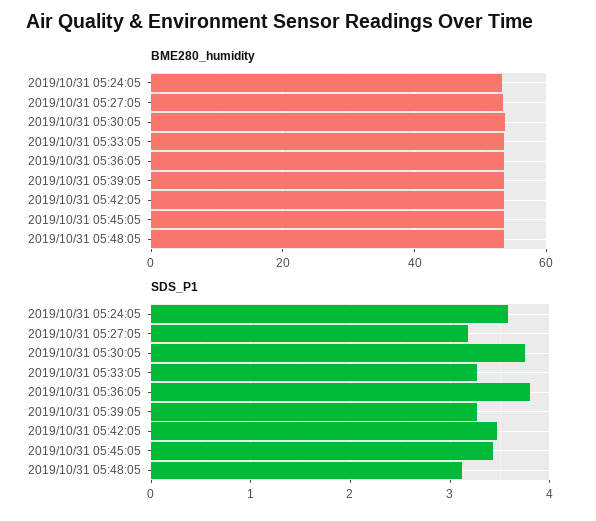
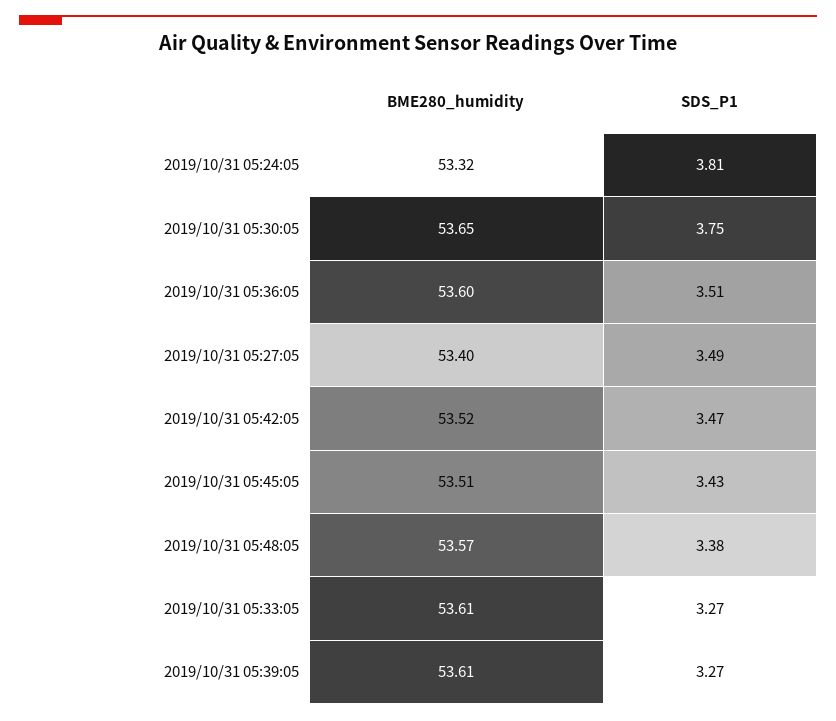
  {
    "BME280_humidity": {
      "2019/10/31 05:24:05": 53.32,
      "2019/10/31 05:27:05": 53.4,
      "2019/10/31 05:30:05": 53.65,
      "2019/10/31 05:33:05": 53.61,
      "2019/10/31 05:36:05": 53.6,
      "2019/10/31 05:39:05": 53.61,
      "2019/10/31 05:42:05": 53.52,
      "2019/10/31 05:45:05": 53.51,
      "2019/10/31 05:48:05": 53.57
    },
    "SDS_P1": {
-     "2019/10/31 05:24:05": 3.6,
+     "2019/10/31 05:24:05": 3.81,
-     "2019/10/31 05:27:05": 3.2,
+     "2019/10/31 05:27:05": 3.49,
      "2019/10/31 05:30:05": 3.75,
      "2019/10/31 05:33:05": 3.27,
-     "2019/10/31 05:36:05": 3.8,
+     "2019/10/31 05:36:05": 3.51,
      "2019/10/31 05:39:05": 3.27,
      "2019/10/31 05:42:05": 3.47,
      "2019/10/31 05:45:05": 3.43,
-     "2019/10/31 05:48:05": 3.1
+     "2019/10/31 05:48:05": 3.38
    }
  }

